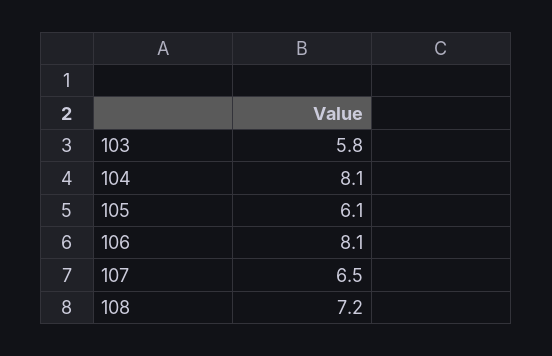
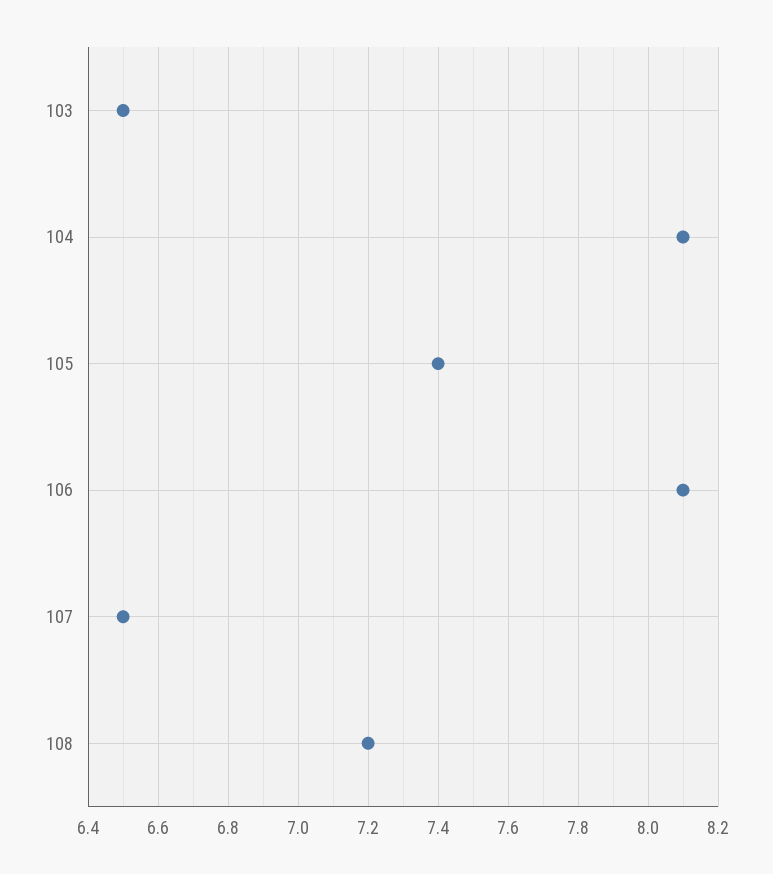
  {
-   "103": 5.8,
+   "103": 6.5,
    "104": 8.1,
-   "105": 6.1,
+   "105": 7.4,
    "106": 8.1,
    "107": 6.5,
    "108": 7.2
  }

